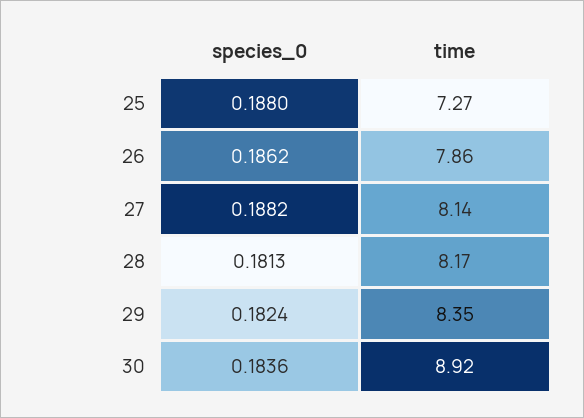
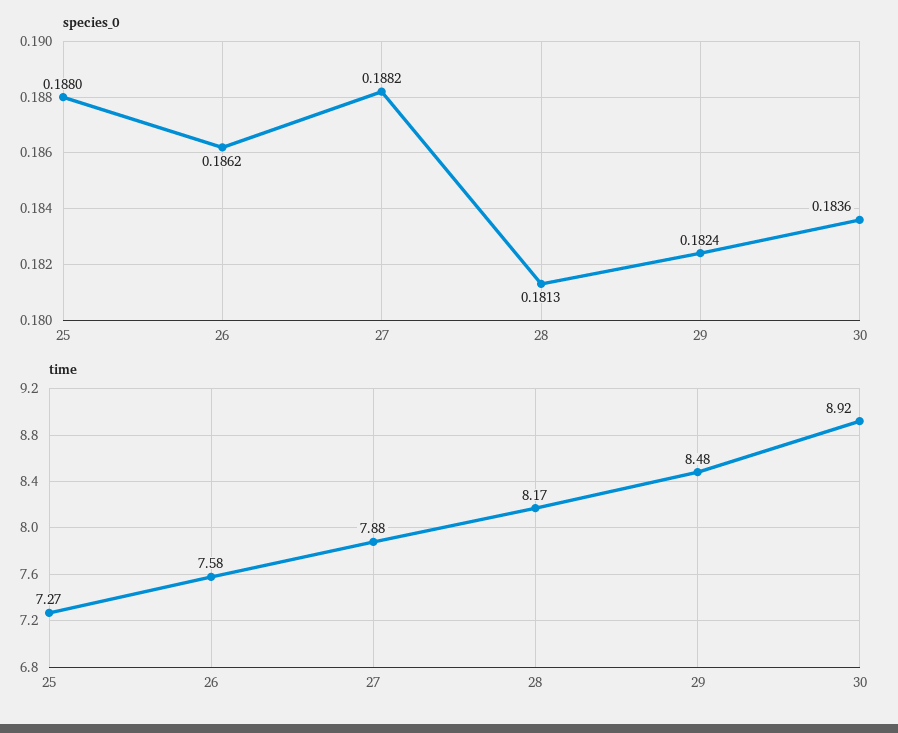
  {
    "species_0": {
      "25": 0.188,
      "26": 0.1862,
      "27": 0.1882,
      "28": 0.1813,
      "29": 0.1824,
      "30": 0.1836
    },
    "time": {
      "25": 7.27,
-     "26": 7.86,
+     "26": 7.58,
-     "27": 8.14,
+     "27": 7.88,
      "28": 8.17,
-     "29": 8.35,
+     "29": 8.48,
      "30": 8.92
    }
  }

